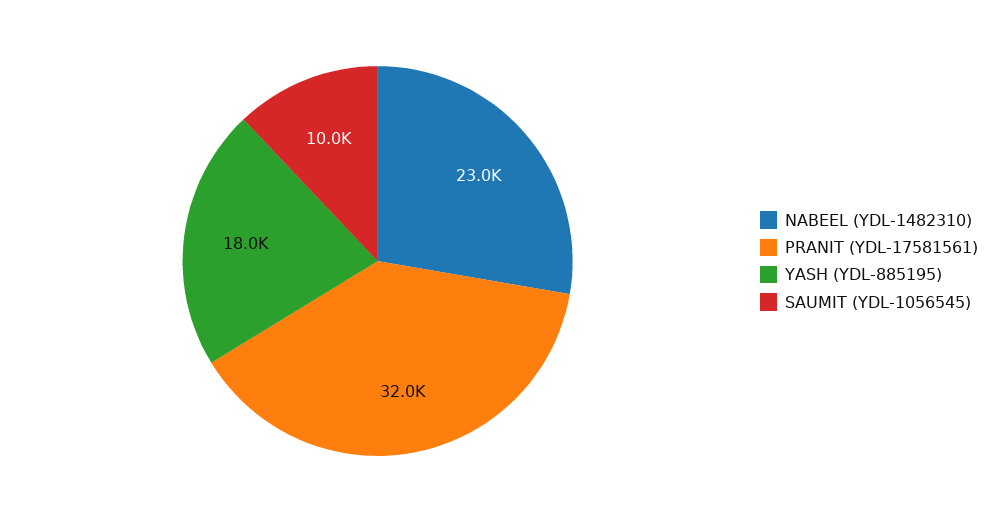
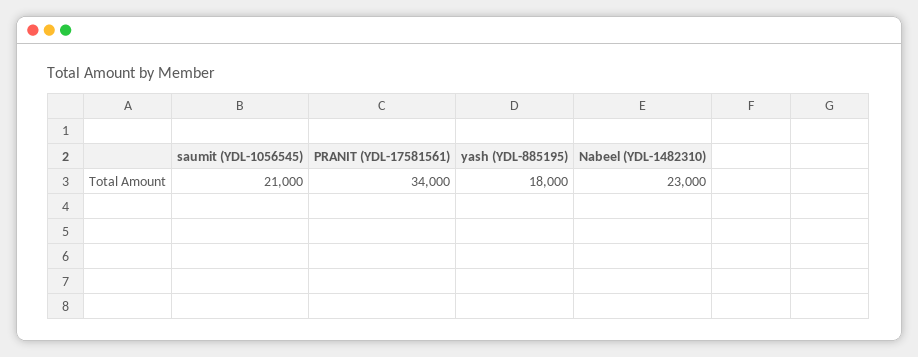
  {
    "NABEEL (YDL-1482310)": 23000,
-   "PRANIT (YDL-17581561)": 32000,
+   "PRANIT (YDL-17581561)": 34000,
    "YASH (YDL-885195)": 18000,
-   "SAUMIT (YDL-1056545)": 10000
+   "SAUMIT (YDL-1056545)": 21000
  }

